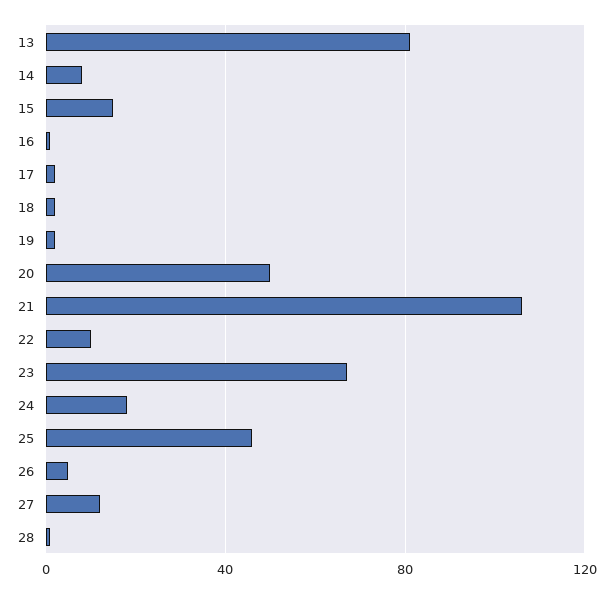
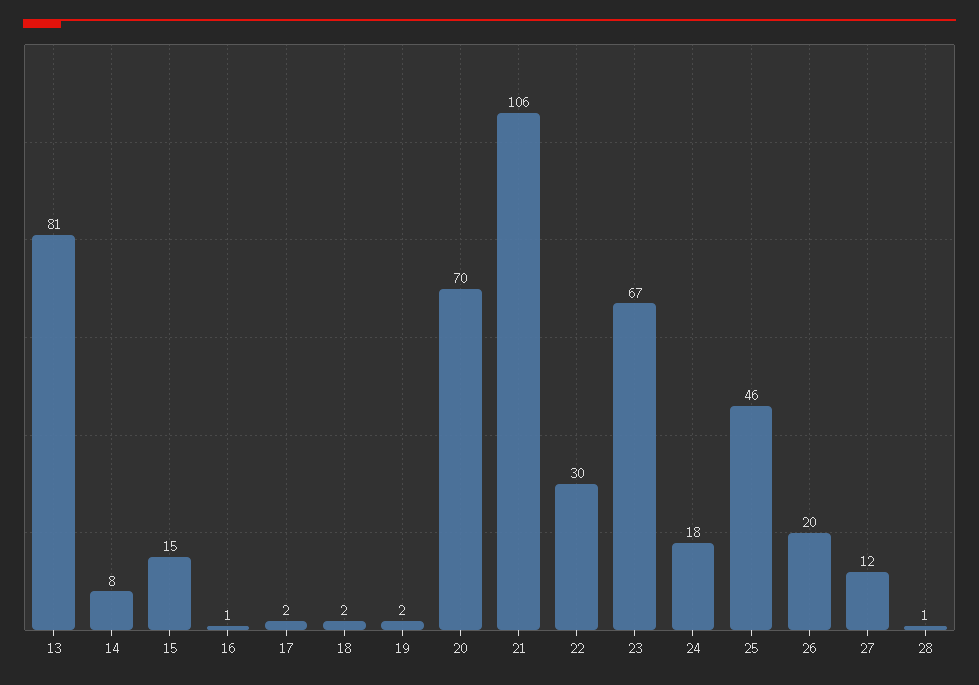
  {
    "13": 81,
    "14": 8,
    "15": 15,
    "16": 1,
    "17": 2,
    "18": 2,
    "19": 2,
-   "20": 50,
+   "20": 70,
    "21": 106,
-   "22": 10,
+   "22": 30,
    "23": 67,
    "24": 18,
    "25": 46,
-   "26": 5,
+   "26": 20,
    "27": 12,
    "28": 1
  }

